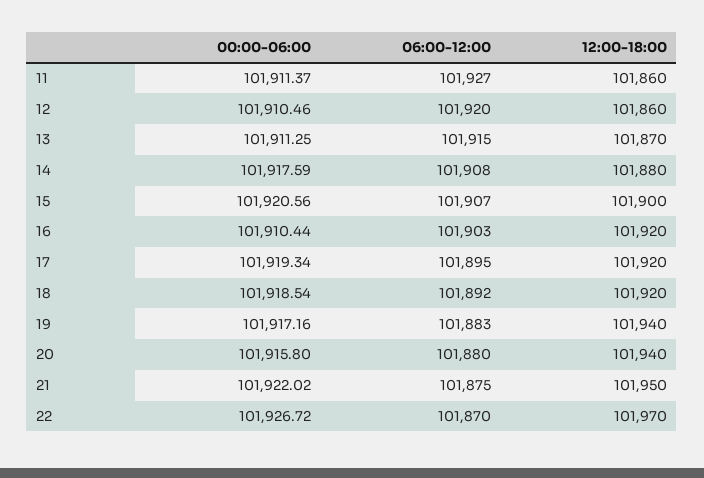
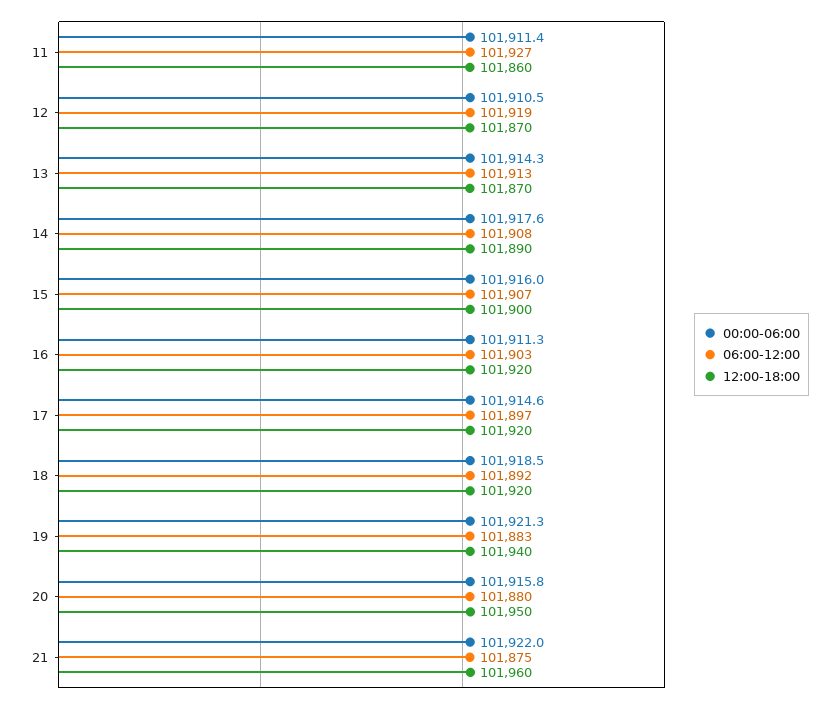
  {
    "00:00-06:00": {
      "11": 101911.37,
      "12": 101910.46,
-     "13": 101911.25,
+     "13": 101914.3,
      "14": 101917.59,
-     "15": 101920.56,
+     "15": 101916,
-     "16": 101910.44,
+     "16": 101911.3,
-     "17": 101919.34,
+     "17": 101914.6,
      "18": 101918.54,
-     "19": 101917.16,
+     "19": 101921.3,
      "20": 101915.8,
-     "21": 101922.02,
+     "21": 101922.02
-     "22": 101926.72
    },
    "06:00-12:00": {
      "11": 101927,
-     "12": 101920,
+     "12": 101919,
-     "13": 101915,
+     "13": 101913,
      "14": 101908,
      "15": 101907,
      "16": 101903,
-     "17": 101895,
+     "17": 101897,
      "18": 101892,
      "19": 101883,
      "20": 101880,
-     "21": 101875,
+     "21": 101875
-     "22": 101870
    },
    "12:00-18:00": {
      "11": 101860,
-     "12": 101860,
+     "12": 101870,
      "13": 101870,
-     "14": 101880,
+     "14": 101890,
      "15": 101900,
      "16": 101920,
      "17": 101920,
      "18": 101920,
      "19": 101940,
-     "20": 101940,
+     "20": 101950,
-     "21": 101950,
+     "21": 101960
-     "22": 101970
    }
  }

